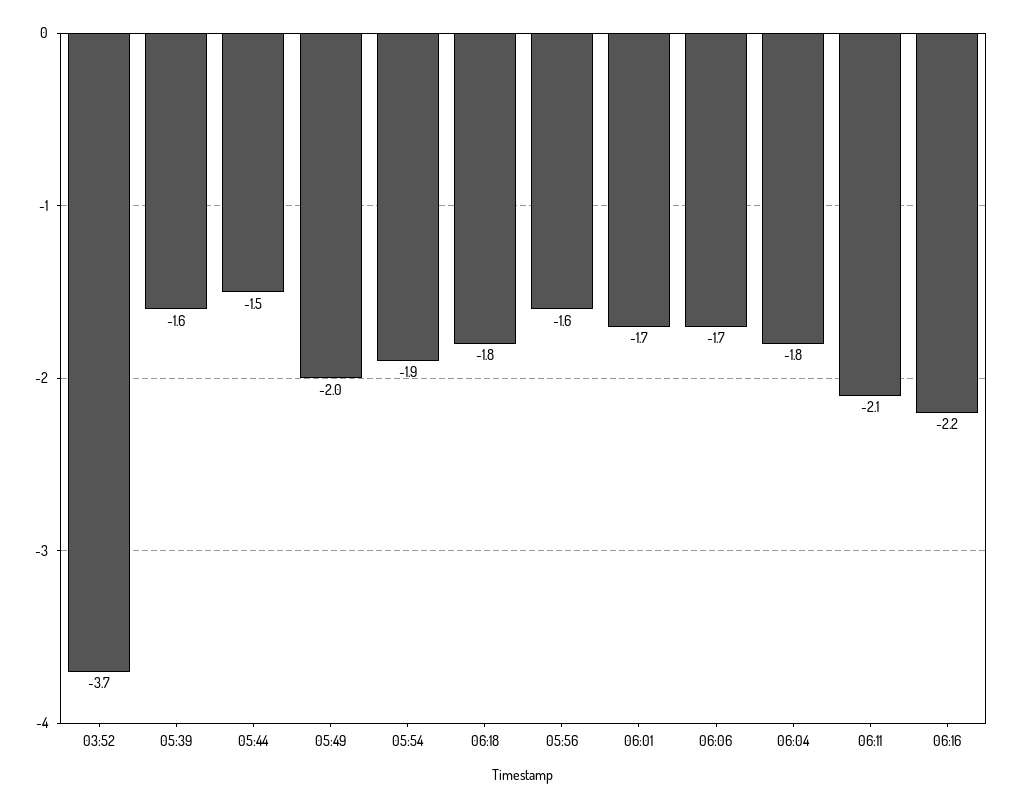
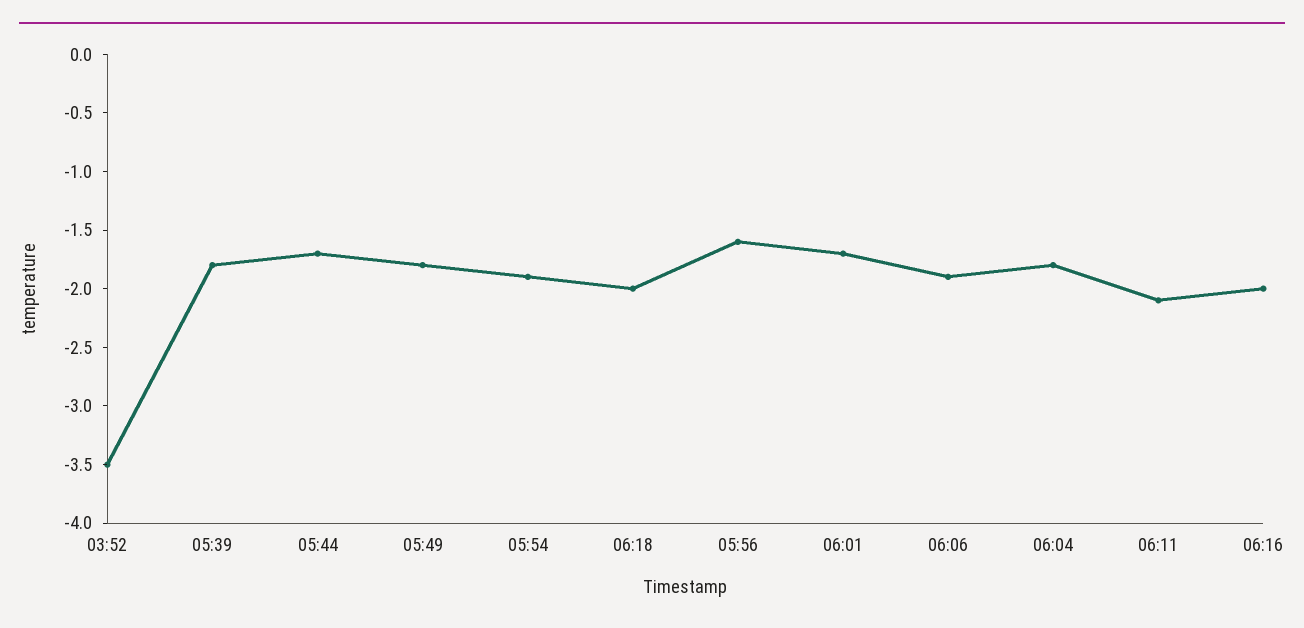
  {
-   "03:52": -3.7,
+   "03:52": -3.5,
-   "05:39": -1.6,
+   "05:39": -1.8,
-   "05:44": -1.5,
+   "05:44": -1.7,
-   "05:49": -2,
+   "05:49": -1.8,
    "05:54": -1.9,
-   "06:18": -1.8,
+   "06:18": -2,
    "05:56": -1.6,
    "06:01": -1.7,
-   "06:06": -1.7,
+   "06:06": -1.9,
    "06:04": -1.8,
    "06:11": -2.1,
-   "06:16": -2.2
+   "06:16": -2
  }

